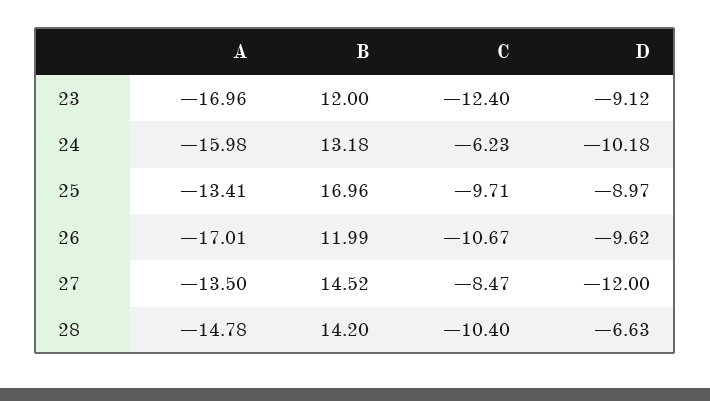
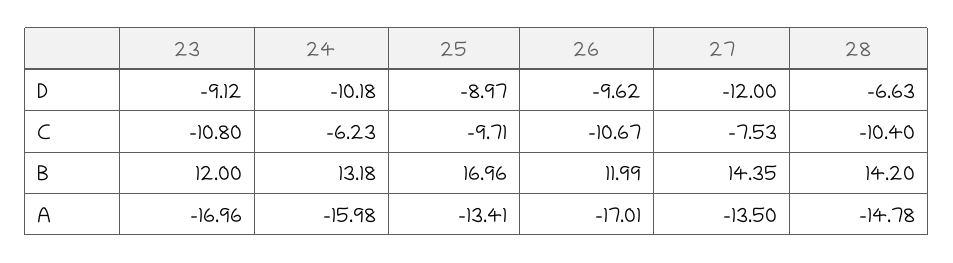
  {
    "A": {
      "23": -16.96,
      "24": -15.98,
      "25": -13.41,
      "26": -17.01,
      "27": -13.5,
      "28": -14.78
    },
    "B": {
      "23": 12,
      "24": 13.18,
      "25": 16.96,
      "26": 11.99,
-     "27": 14.52,
+     "27": 14.35,
      "28": 14.2
    },
    "C": {
-     "23": -12.4,
+     "23": -10.8,
      "24": -6.23,
      "25": -9.71,
      "26": -10.67,
-     "27": -8.47,
+     "27": -7.53,
      "28": -10.4
    },
    "D": {
      "23": -9.12,
      "24": -10.18,
      "25": -8.97,
      "26": -9.62,
      "27": -12,
      "28": -6.63
    }
  }

